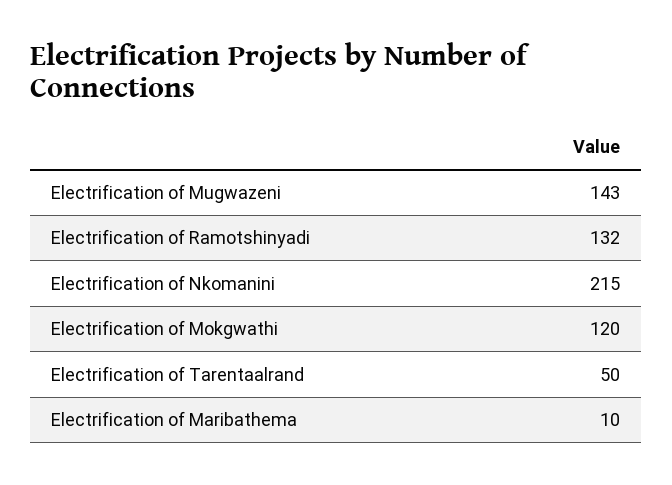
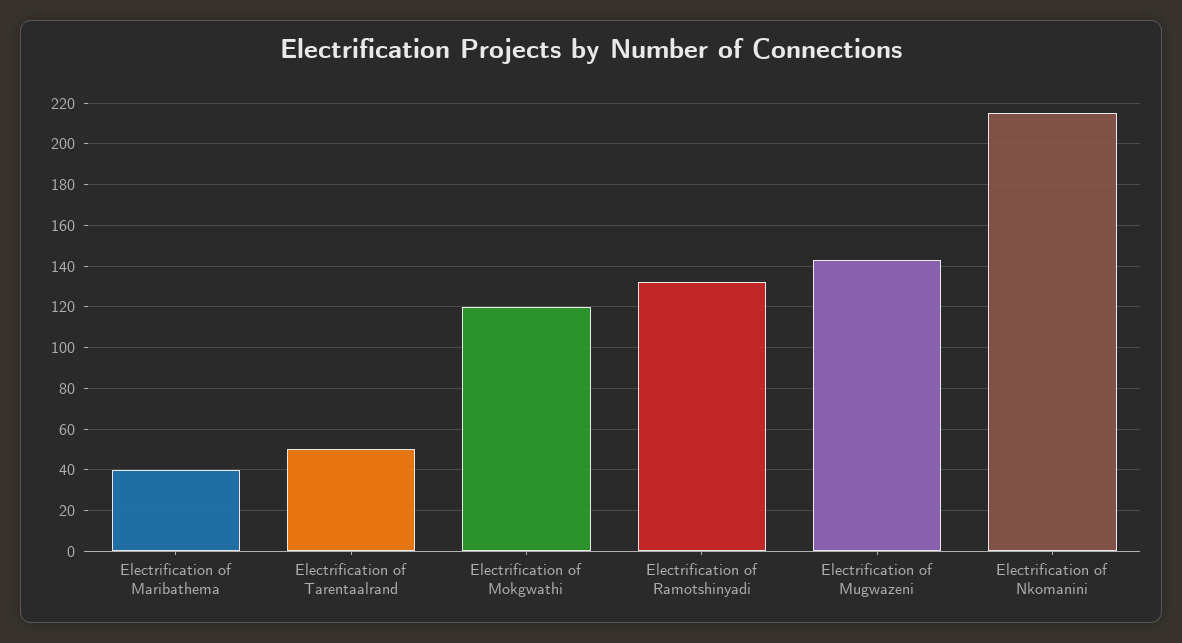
  {
    "Electrification of Mugwazeni": 143,
    "Electrification of Ramotshinyadi": 132,
    "Electrification of Nkomanini": 215,
    "Electrification of Mokgwathi": 120,
    "Electrification of Tarentaalrand": 50,
-   "Electrification of Maribathema": 10
+   "Electrification of Maribathema": 40
  }

